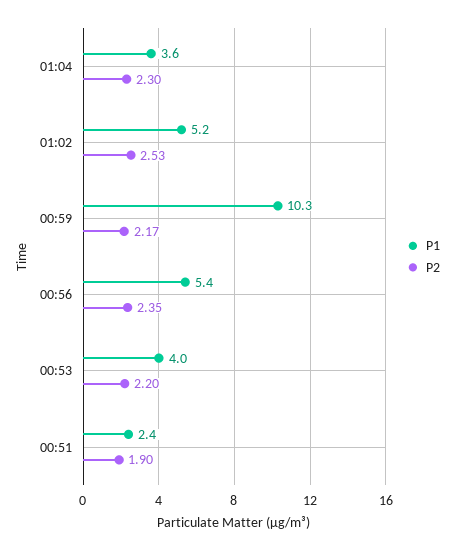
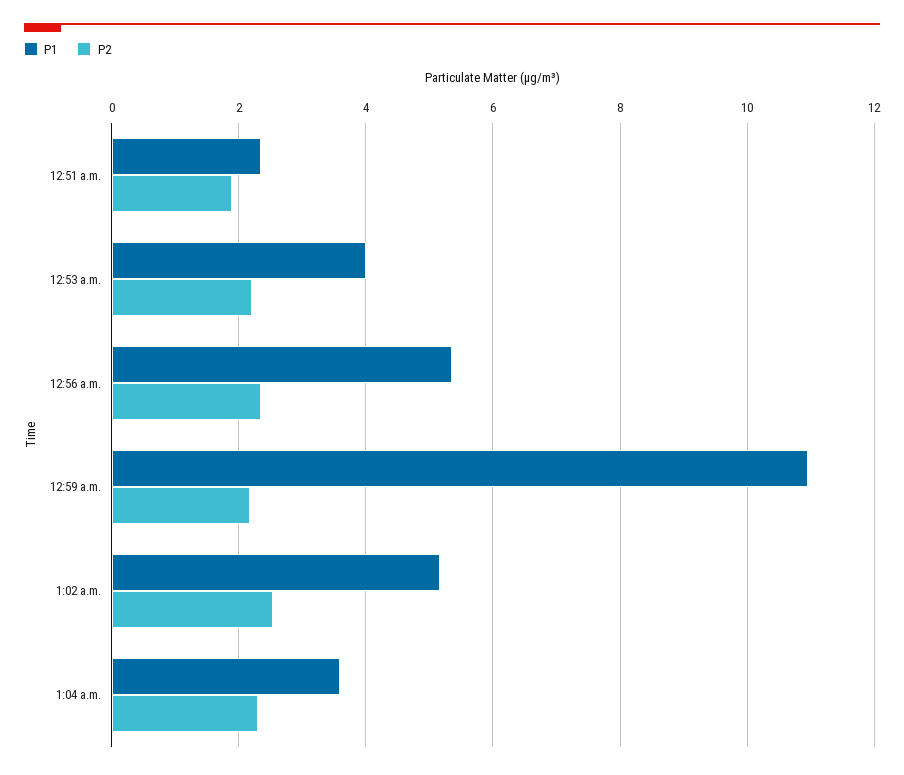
  {
    "P1": {
      "01:04": 3.6,
      "01:02": 5.2,
-     "00:59": 10.3,
+     "00:59": 11,
      "00:56": 5.4,
      "00:53": 4,
      "00:51": 2.4
    },
    "P2": {
      "01:04": 2.3,
      "01:02": 2.53,
      "00:59": 2.17,
      "00:56": 2.35,
      "00:53": 2.2,
      "00:51": 1.9
    }
  }

